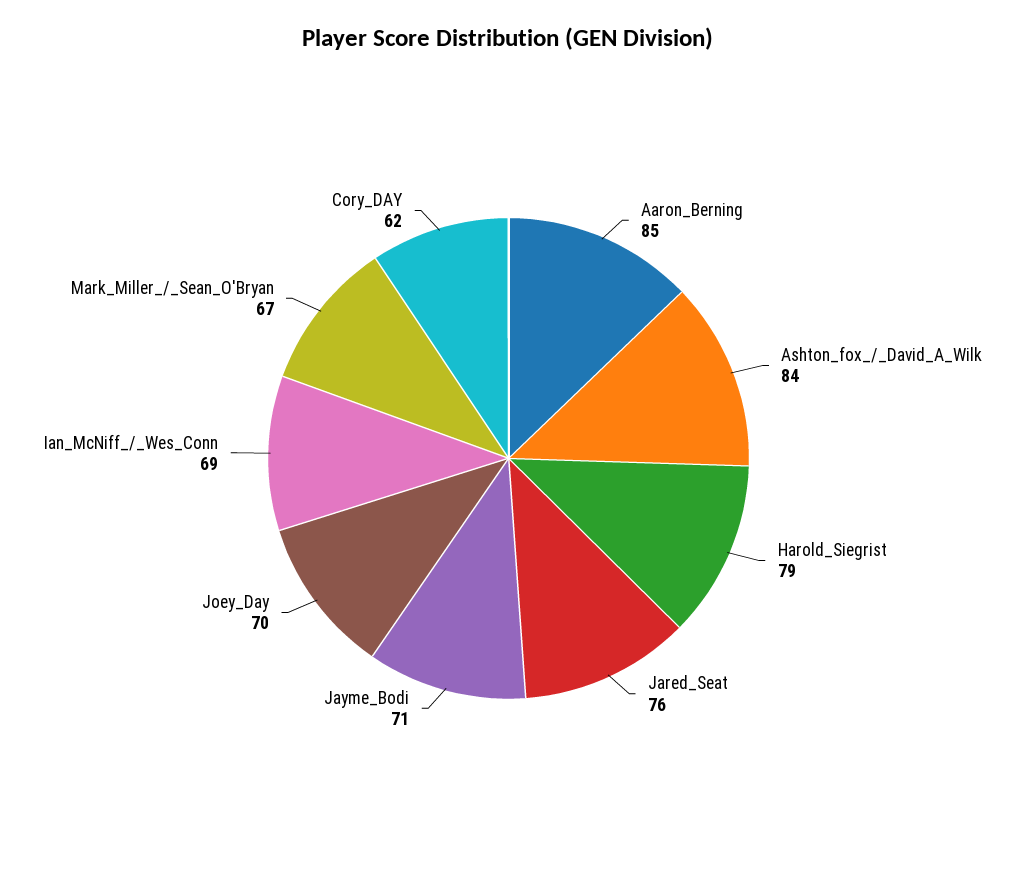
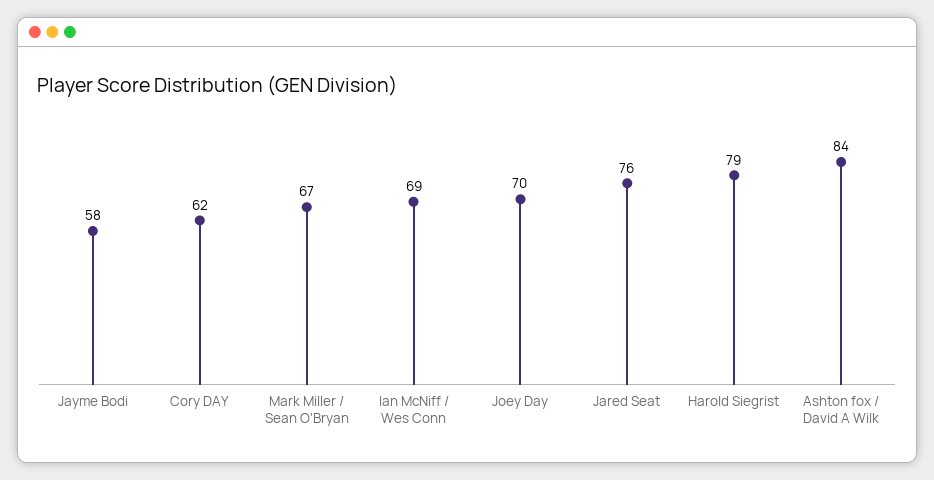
  {
-   "Aaron_Berning": 85,
    "Ashton_fox_/_David_A_Wilk": 84,
    "Harold_Siegrist": 79,
    "Jared_Seat": 76,
-   "Jayme_Bodi": 71,
+   "Jayme_Bodi": 58,
    "Joey_Day": 70,
    "Ian_McNiff_/_Wes_Conn": 69,
    "Mark_Miller_/_Sean_O'Bryan": 67,
    "Cory_DAY": 62
  }

